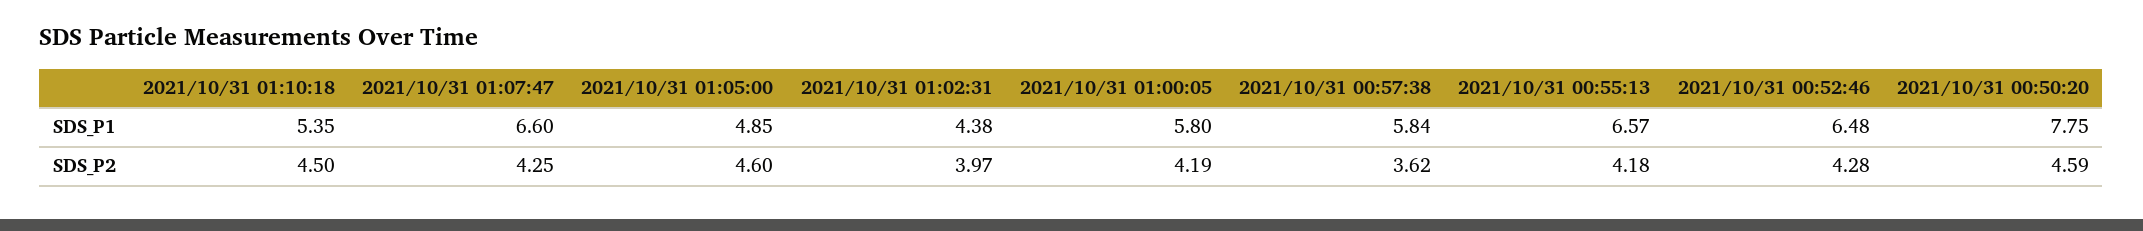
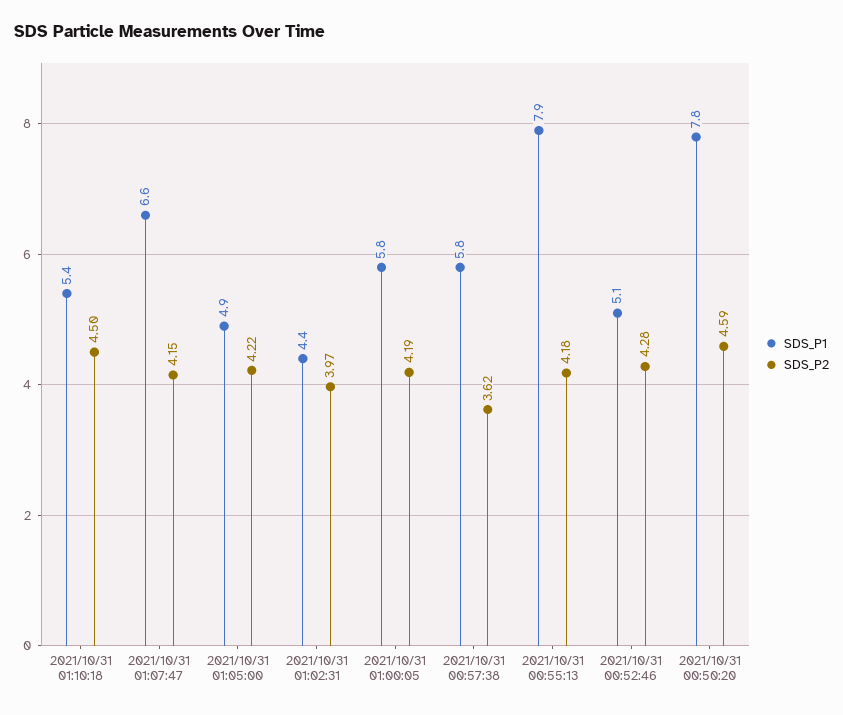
  {
    "SDS_P1": {
      "2021/10/31 01:10:18": 5.35,
      "2021/10/31 01:07:47": 6.6,
      "2021/10/31 01:05:00": 4.85,
      "2021/10/31 01:02:31": 4.38,
      "2021/10/31 01:00:05": 5.8,
      "2021/10/31 00:57:38": 5.84,
-     "2021/10/31 00:55:13": 6.57,
+     "2021/10/31 00:55:13": 7.9,
-     "2021/10/31 00:52:46": 6.48,
+     "2021/10/31 00:52:46": 5.1,
      "2021/10/31 00:50:20": 7.75
    },
    "SDS_P2": {
      "2021/10/31 01:10:18": 4.5,
-     "2021/10/31 01:07:47": 4.25,
+     "2021/10/31 01:07:47": 4.15,
-     "2021/10/31 01:05:00": 4.6,
+     "2021/10/31 01:05:00": 4.22,
      "2021/10/31 01:02:31": 3.97,
      "2021/10/31 01:00:05": 4.19,
      "2021/10/31 00:57:38": 3.62,
      "2021/10/31 00:55:13": 4.18,
      "2021/10/31 00:52:46": 4.28,
      "2021/10/31 00:50:20": 4.59
    }
  }

